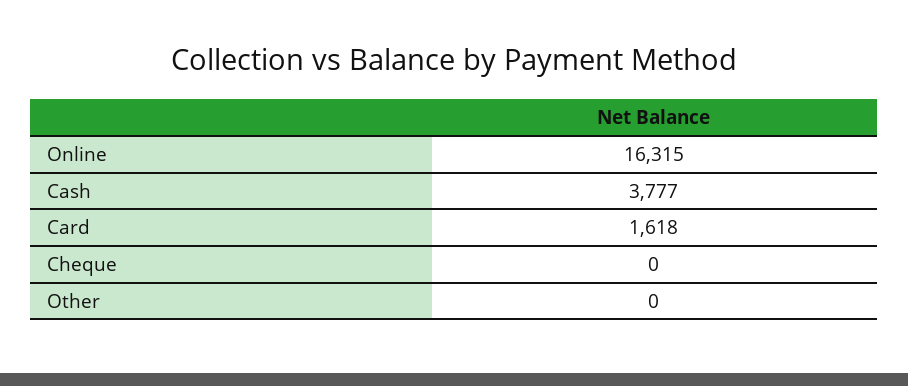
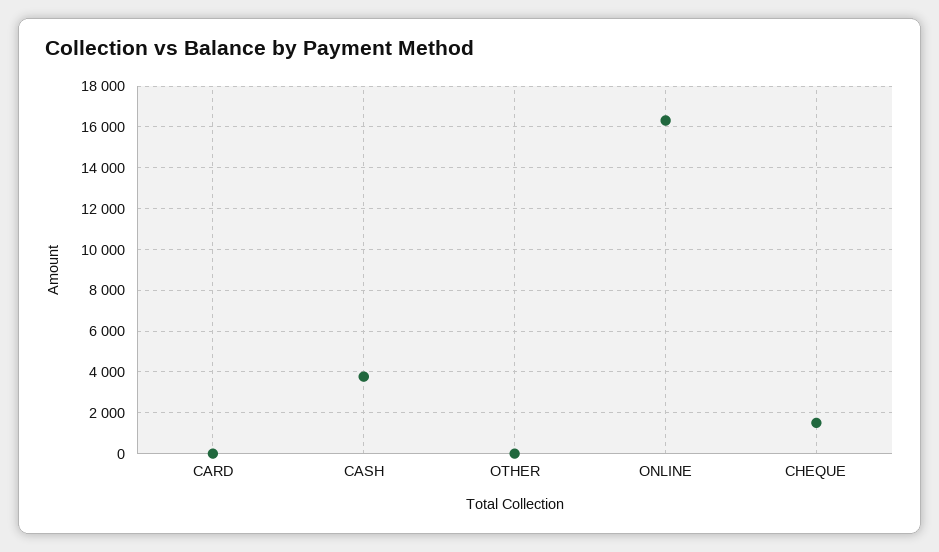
  {
    "Online": 16315,
    "Cash": 3777,
-   "Card": 1618,
+   "Card": 0,
-   "Cheque": 0,
+   "Cheque": 1500,
    "Other": 0
  }

